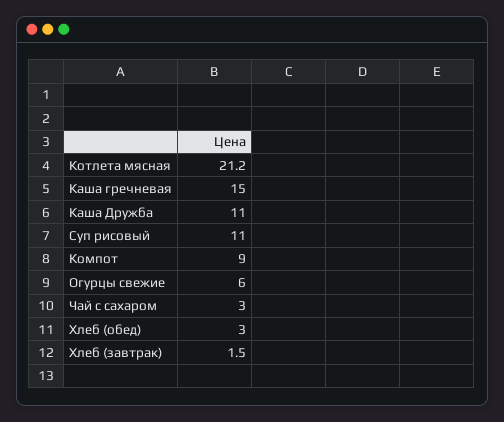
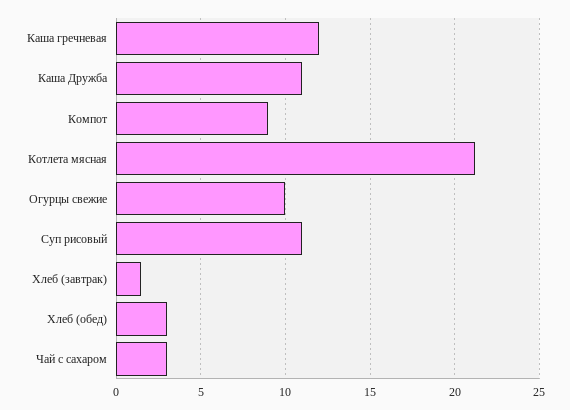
  {
    "Котлета мясная": 21.2,
-   "Каша гречневая": 15,
+   "Каша гречневая": 12,
    "Каша Дружба": 11,
    "Суп рисовый": 11,
    "Компот": 9,
-   "Огурцы свежие": 6,
+   "Огурцы свежие": 10,
    "Чай с сахаром": 3,
    "Хлеб (обед)": 3,
    "Хлеб (завтрак)": 1.5
  }

